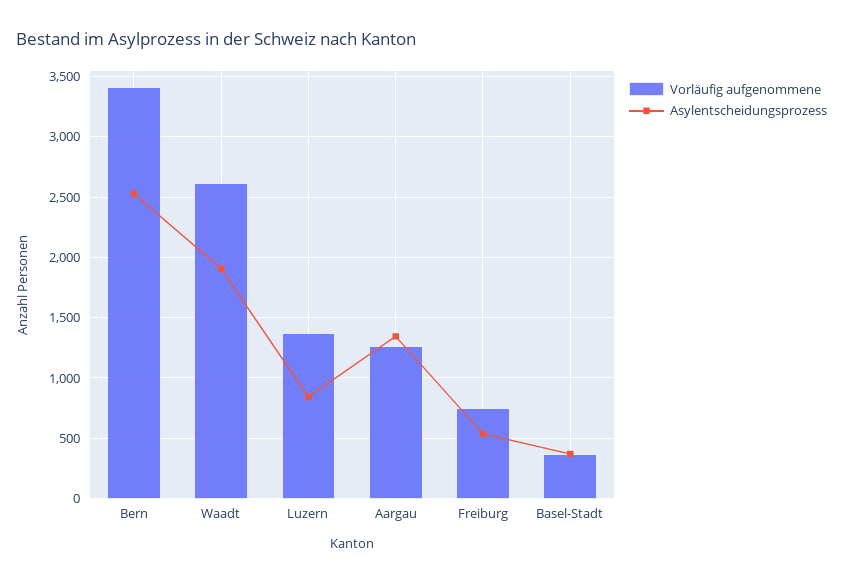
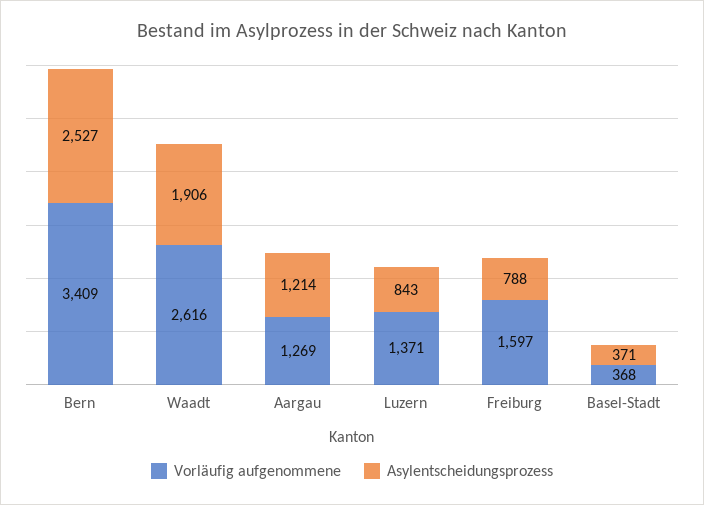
  {
    "Vorläufig aufgenommene": {
      "Bern": 3409,
      "Waadt": 2616,
      "Luzern": 1371,
      "Aargau": 1269,
-     "Freiburg": 750,
+     "Freiburg": 1597,
      "Basel-Stadt": 368
    },
    "Asylentscheidungsprozess": {
      "Bern": 2527,
      "Waadt": 1906,
      "Luzern": 843,
-     "Aargau": 1350,
+     "Aargau": 1214,
-     "Freiburg": 550,
+     "Freiburg": 788,
      "Basel-Stadt": 371
    }
  }

